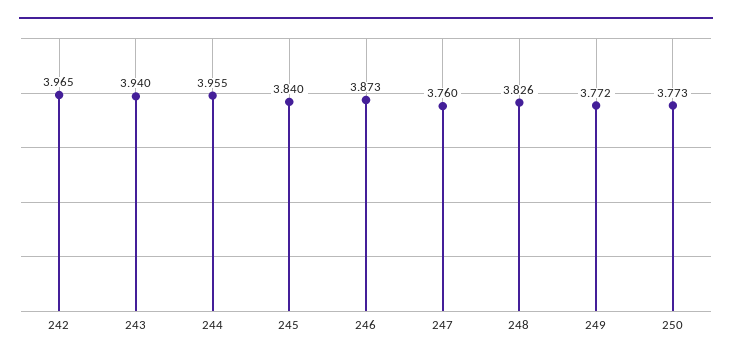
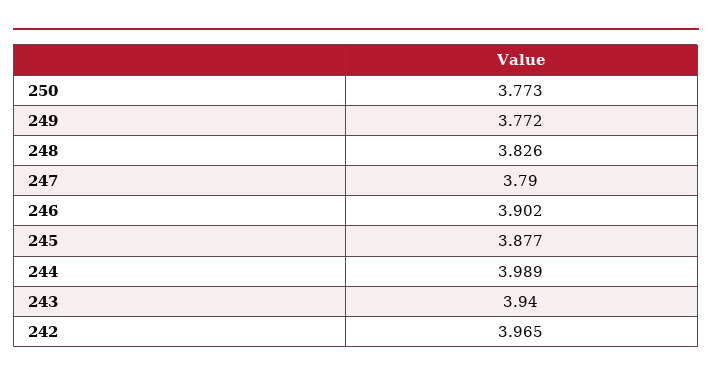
  {
    "242": 3.965,
    "243": 3.94,
-   "244": 3.955,
+   "244": 3.989,
-   "245": 3.84,
+   "245": 3.877,
-   "246": 3.873,
+   "246": 3.902,
-   "247": 3.76,
+   "247": 3.79,
    "248": 3.826,
    "249": 3.772,
    "250": 3.773
  }

